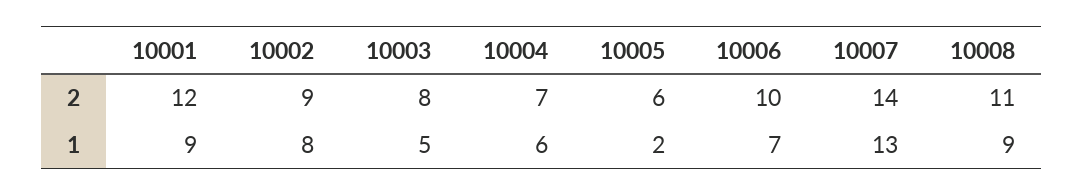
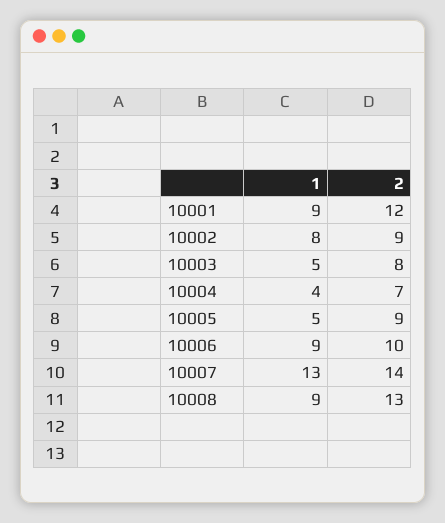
  {
    "10001": {
      "2": 12,
      "1": 9
    },
    "10002": {
      "2": 9,
      "1": 8
    },
    "10003": {
      "2": 8,
      "1": 5
    },
    "10004": {
      "2": 7,
-     "1": 6
+     "1": 4
    },
    "10005": {
-     "2": 6,
+     "2": 9,
-     "1": 2
+     "1": 5
    },
    "10006": {
      "2": 10,
-     "1": 7
+     "1": 9
    },
    "10007": {
      "2": 14,
      "1": 13
    },
    "10008": {
-     "2": 11,
+     "2": 13,
      "1": 9
    }
  }

